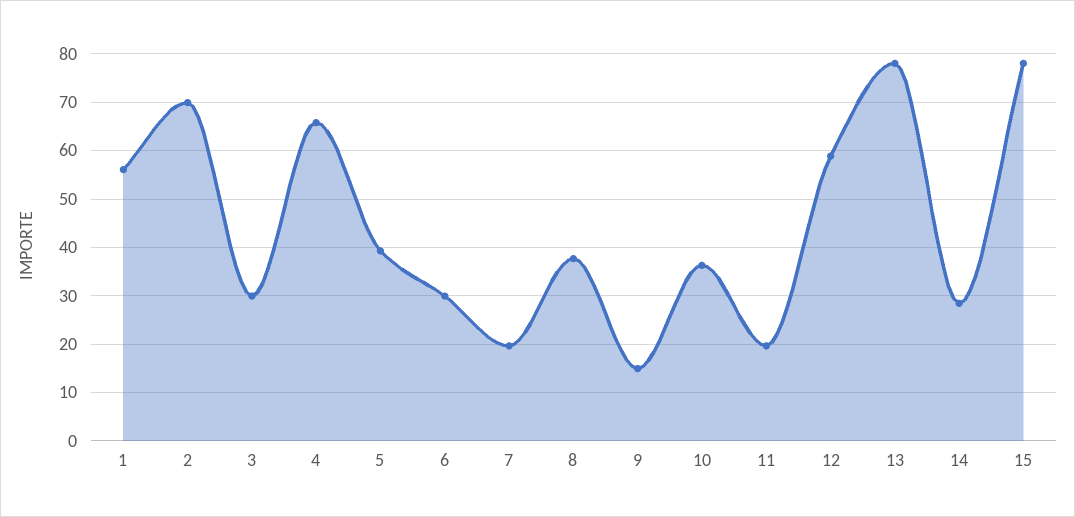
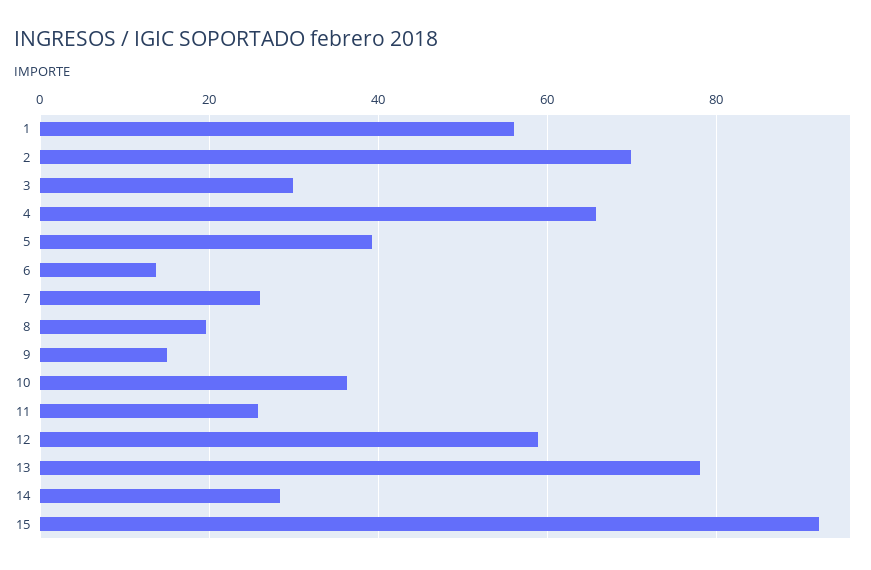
  {
    "1": 56,
    "2": 70,
    "3": 30,
    "4": 66,
    "5": 40,
-   "6": 30,
+   "6": 14,
-   "7": 20,
+   "7": 26,
-   "8": 38,
+   "8": 20,
    "9": 14,
    "10": 36,
-   "11": 20,
+   "11": 26,
    "12": 58,
    "13": 78,
    "14": 28,
-   "15": 78
+   "15": 92
  }

